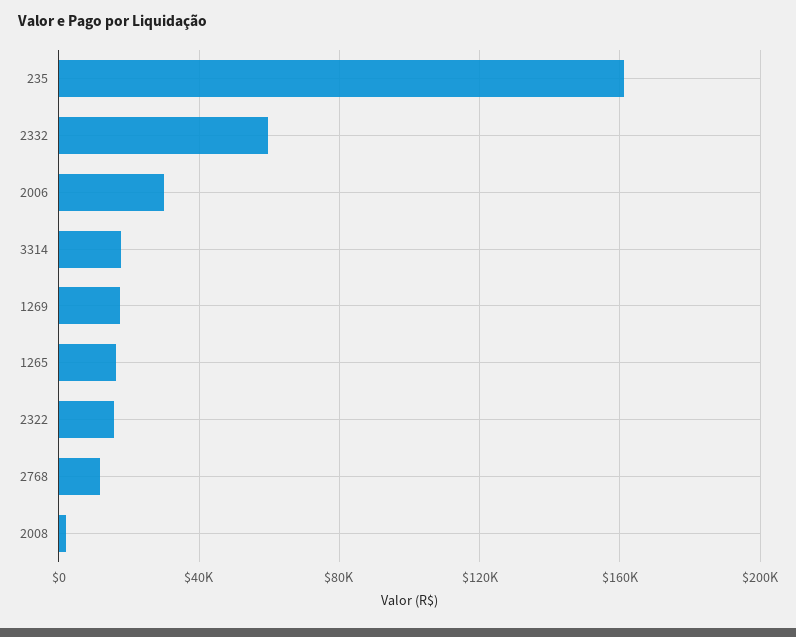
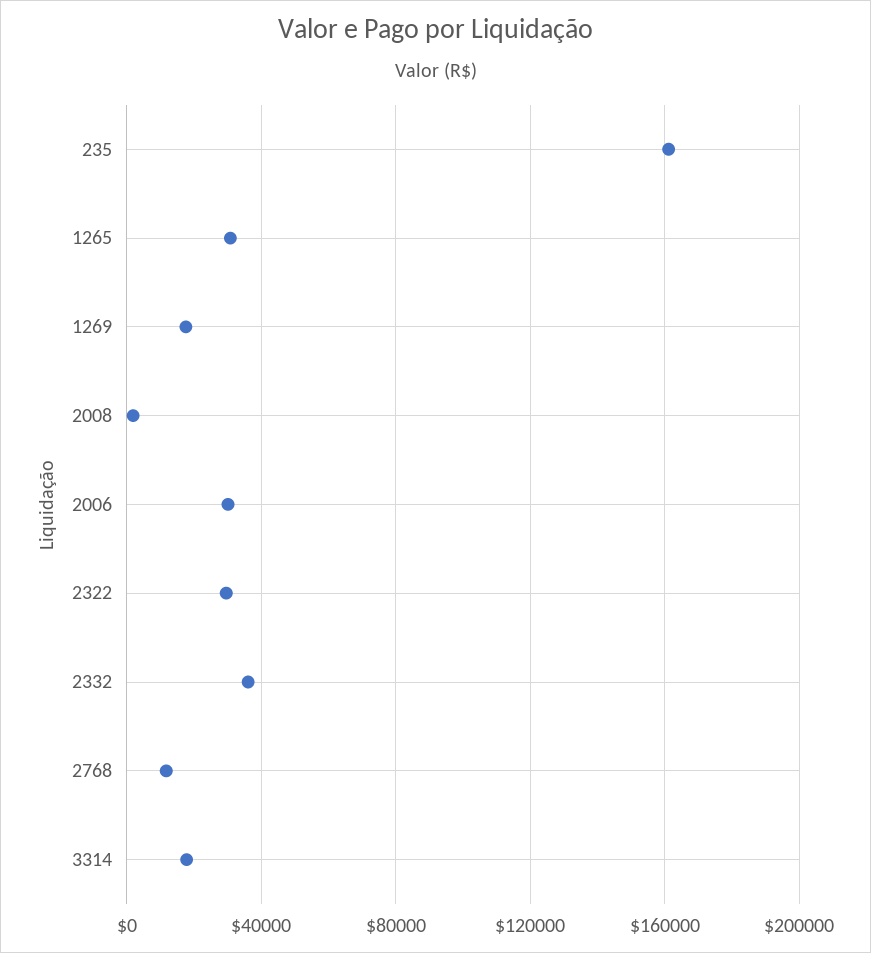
  {
    "235": 160000,
-   "2332": 60000,
+   "2332": 35000,
    "2006": 30000,
    "3314": 20000,
    "1269": 20000,
-   "1265": 15000,
+   "1265": 30000,
-   "2322": 15000,
+   "2322": 30000,
    "2768": 10000,
    "2008": 0
  }

